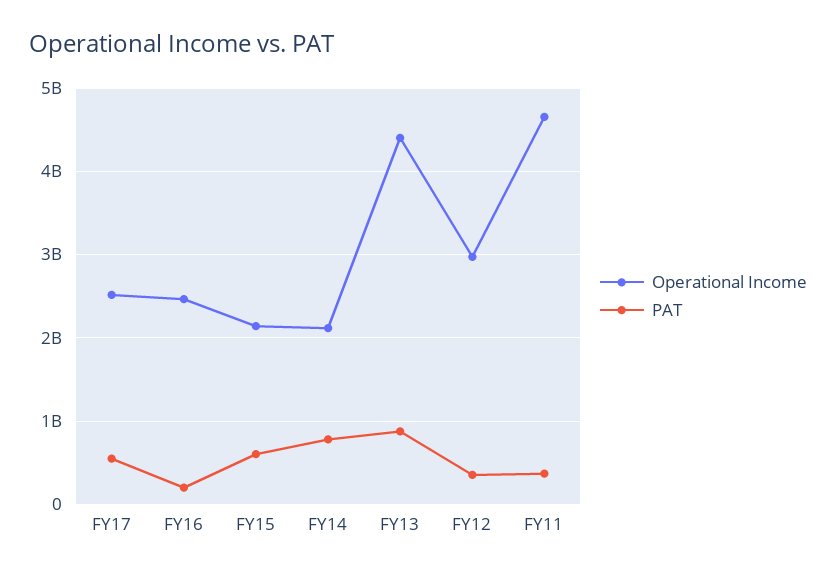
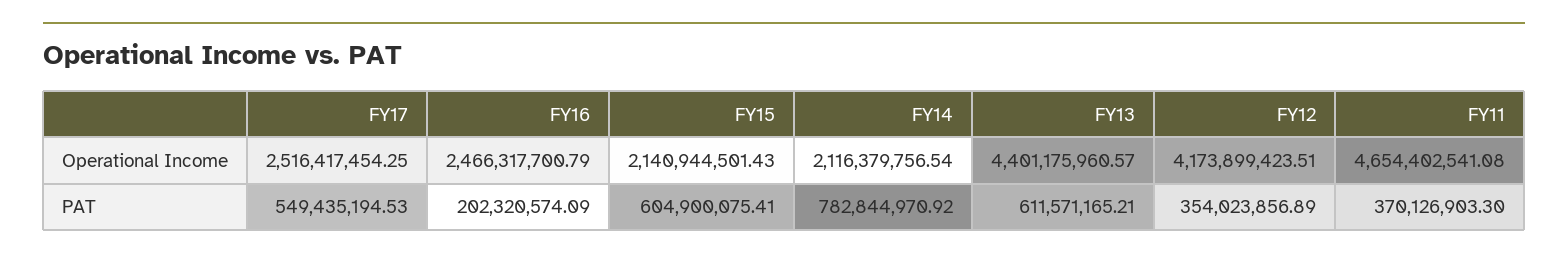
  {
    "Operational Income": {
      "FY17": 2516417454.25,
      "FY16": 2466317700.79,
      "FY15": 2140944501.43,
      "FY14": 2116379756.54,
      "FY13": 4401175960.57,
-     "FY12": 3000000000,
+     "FY12": 4173899423.51,
      "FY11": 4654402541.08
    },
    "PAT": {
      "FY17": 549435194.53,
      "FY16": 202320574.09,
      "FY15": 604900075.41,
      "FY14": 782844970.92,
-     "FY13": 900000000,
+     "FY13": 611571165.21,
      "FY12": 354023856.89,
      "FY11": 370126903.3
    }
  }

